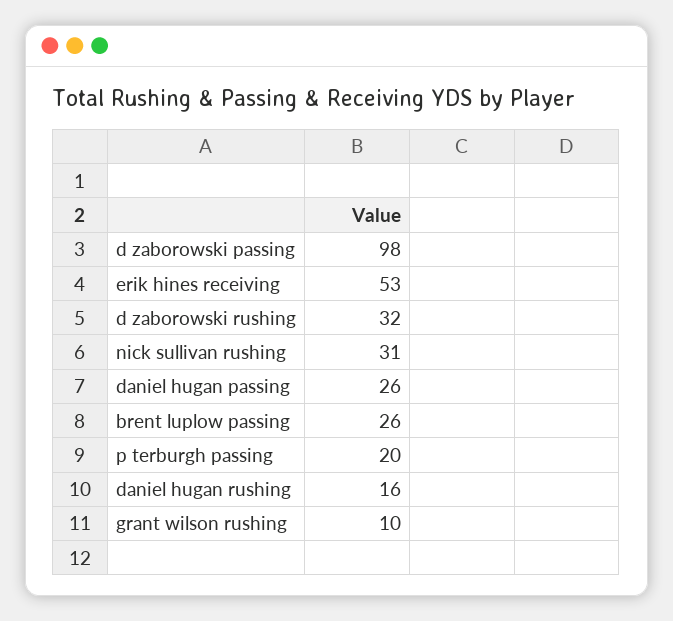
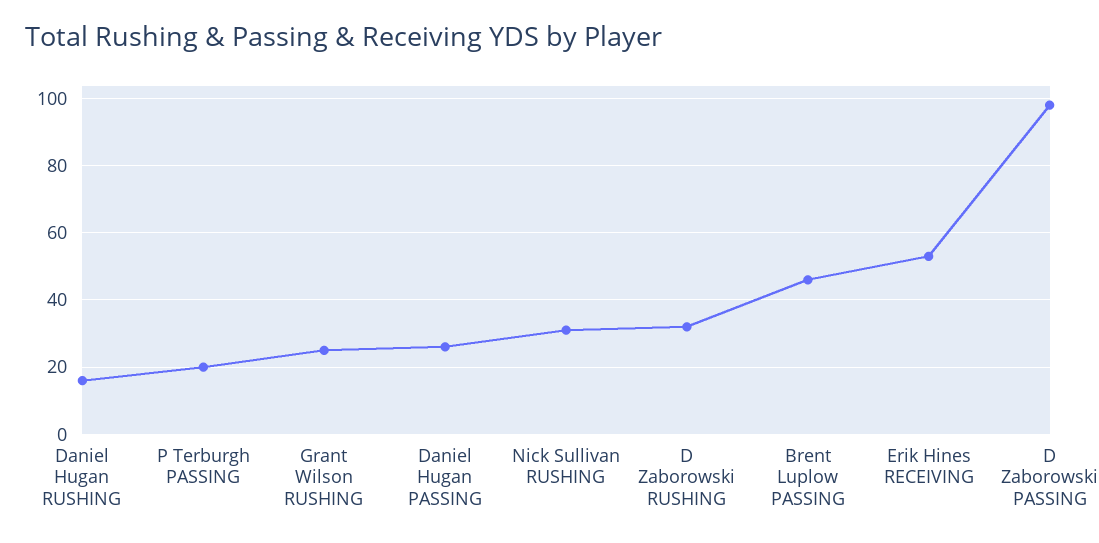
  {
    "d zaborowski passing": 98,
    "erik hines receiving": 53,
    "d zaborowski rushing": 32,
    "nick sullivan rushing": 31,
    "daniel hugan passing": 26,
-   "brent luplow passing": 26,
+   "brent luplow passing": 45,
    "p terburgh passing": 20,
    "daniel hugan rushing": 16,
-   "grant wilson rushing": 10
+   "grant wilson rushing": 25
  }

